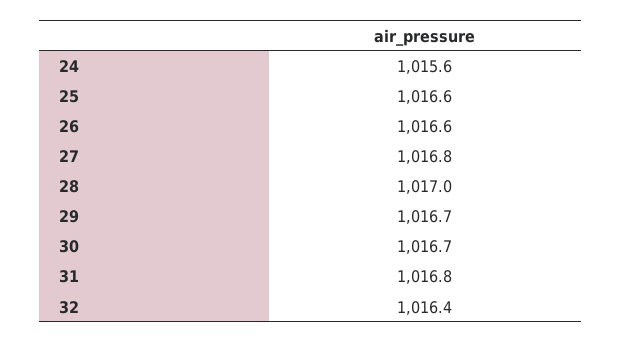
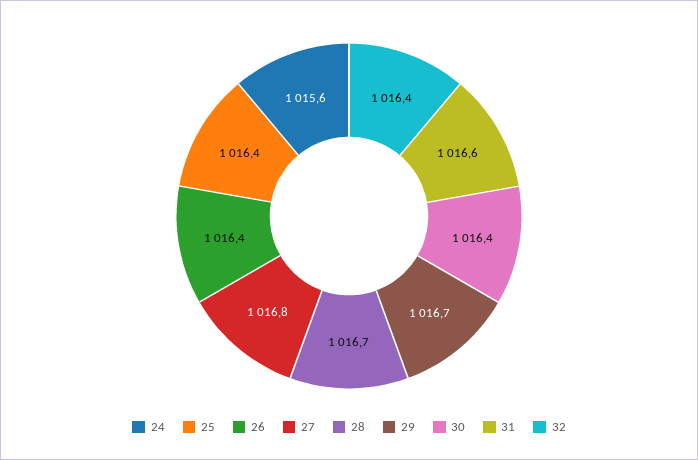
  {
    "24": 1015.6,
-   "25": 1016.6,
+   "25": 1016.4,
-   "26": 1016.6,
+   "26": 1016.4,
    "27": 1016.8,
-   "28": 1017,
+   "28": 1016.7,
    "29": 1016.7,
-   "30": 1016.7,
+   "30": 1016.4,
-   "31": 1016.8,
+   "31": 1016.6,
    "32": 1016.4
  }

